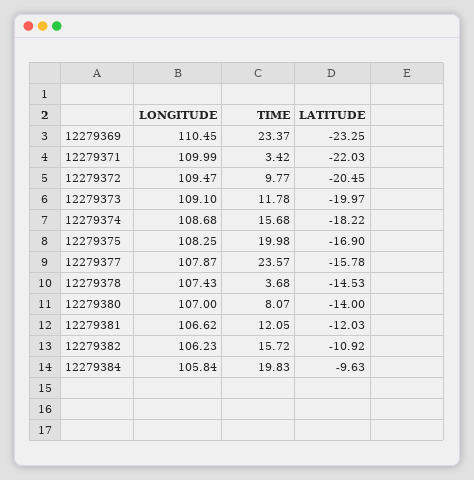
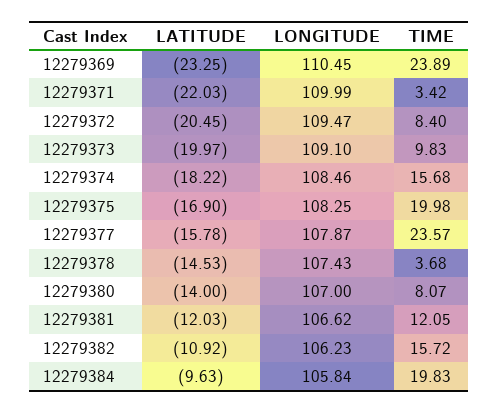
  {
    "LONGITUDE": {
      "12279369": 110.45,
      "12279371": 109.99,
      "12279372": 109.47,
      "12279373": 109.1,
-     "12279374": 108.68,
+     "12279374": 108.46,
      "12279375": 108.25,
      "12279377": 107.87,
      "12279378": 107.43,
      "12279380": 107,
      "12279381": 106.62,
      "12279382": 106.23,
      "12279384": 105.84
    },
    "TIME": {
-     "12279369": 23.37,
+     "12279369": 23.89,
      "12279371": 3.42,
-     "12279372": 9.77,
+     "12279372": 8.4,
-     "12279373": 11.78,
+     "12279373": 9.83,
      "12279374": 15.68,
      "12279375": 19.98,
      "12279377": 23.57,
      "12279378": 3.68,
      "12279380": 8.07,
      "12279381": 12.05,
      "12279382": 15.72,
      "12279384": 19.83
    },
    "LATITUDE": {
      "12279369": -23.25,
      "12279371": -22.03,
      "12279372": -20.45,
      "12279373": -19.97,
      "12279374": -18.22,
      "12279375": -16.9,
      "12279377": -15.78,
      "12279378": -14.53,
      "12279380": -14,
      "12279381": -12.03,
      "12279382": -10.92,
      "12279384": -9.63
    }
  }

